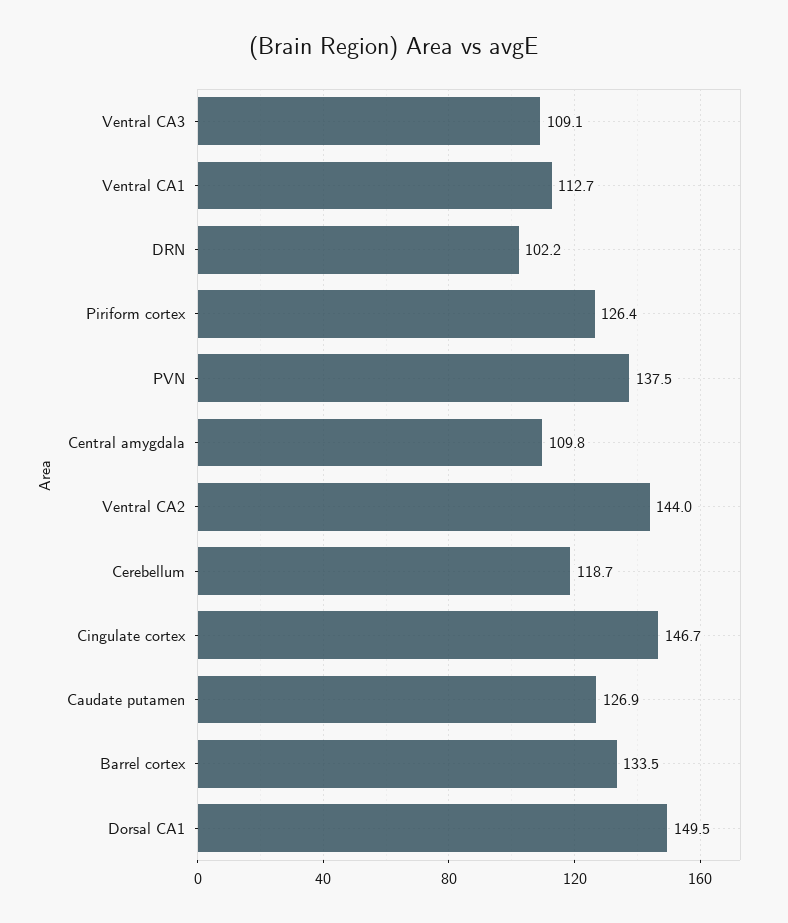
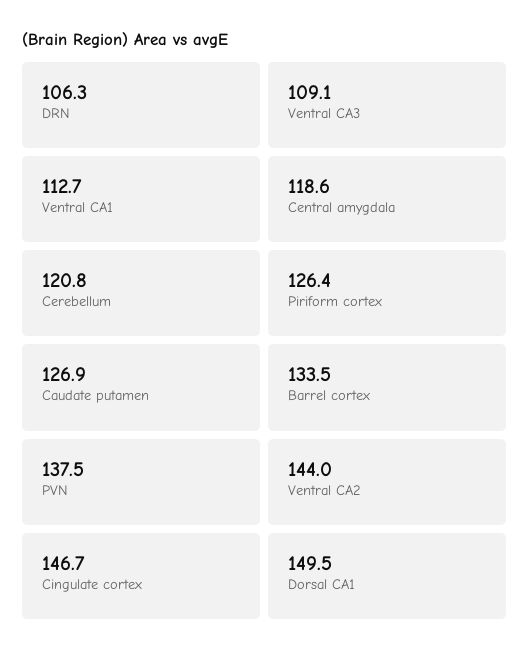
  {
    "Ventral CA3": 109.1,
    "Ventral CA1": 112.7,
-   "DRN": 102.2,
+   "DRN": 106.3,
    "Piriform cortex": 126.4,
    "PVN": 137.5,
-   "Central amygdala": 109.8,
+   "Central amygdala": 118.6,
    "Ventral CA2": 144,
-   "Cerebellum": 118.7,
+   "Cerebellum": 120.8,
    "Cingulate cortex": 146.7,
    "Caudate putamen": 126.9,
    "Barrel cortex": 133.5,
    "Dorsal CA1": 149.5
  }

